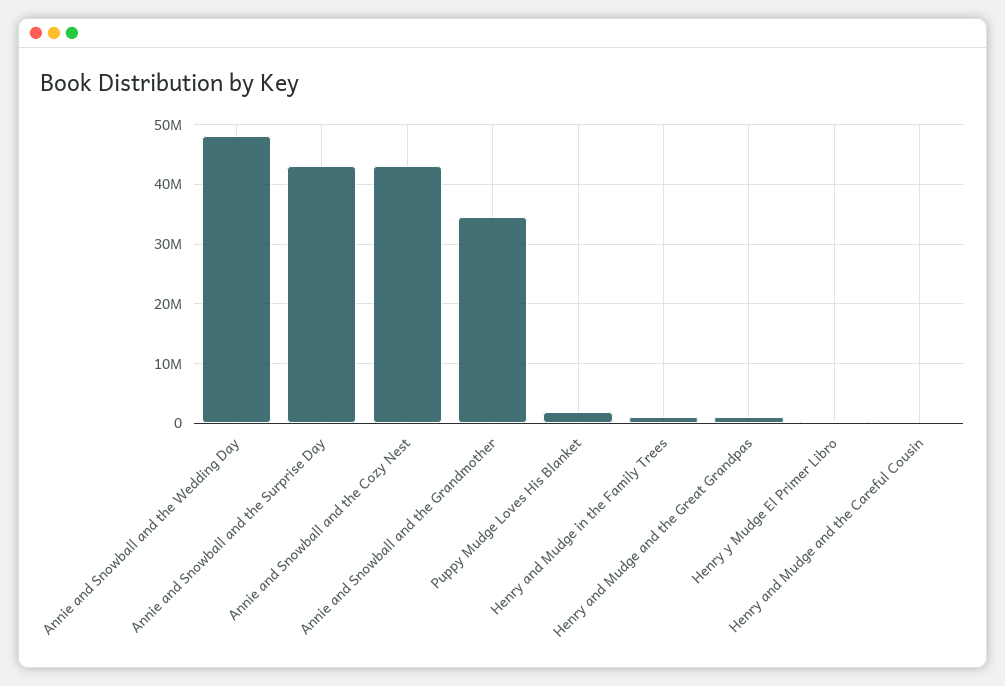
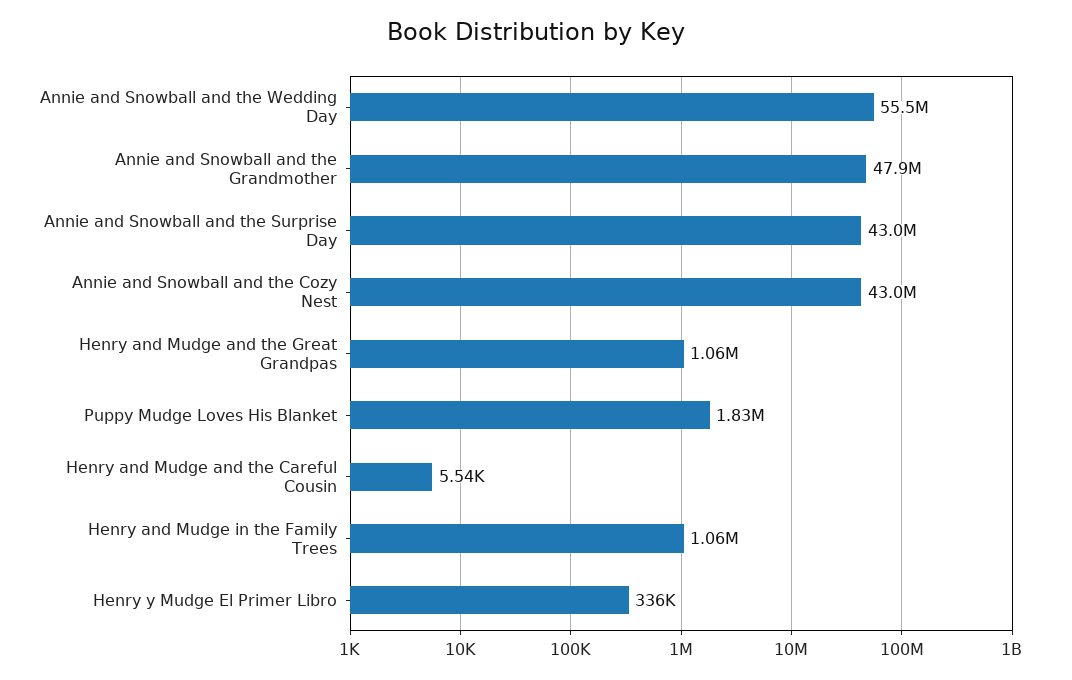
  {
-   "Annie and Snowball and the Wedding Day": 48000000,
+   "Annie and Snowball and the Wedding Day": 55500000,
    "Annie and Snowball and the Surprise Day": 43000000,
    "Annie and Snowball and the Cozy Nest": 43000000,
-   "Annie and Snowball and the Grandmother": 34000000,
+   "Annie and Snowball and the Grandmother": 47900000,
    "Puppy Mudge Loves His Blanket": 1830000,
    "Henry and Mudge in the Family Trees": 1060000,
    "Henry and Mudge and the Great Grandpas": 1060000,
    "Henry y Mudge El Primer Libro": 336000,
    "Henry and Mudge and the Careful Cousin": 5540
  }

